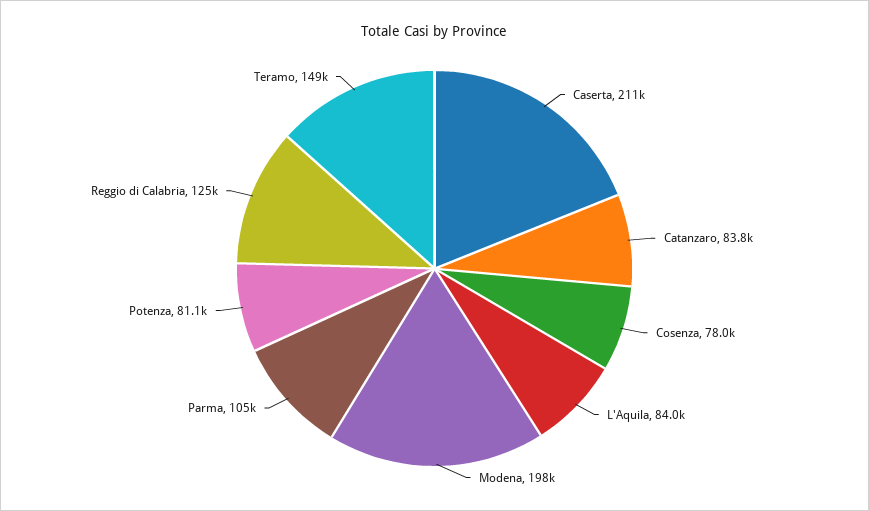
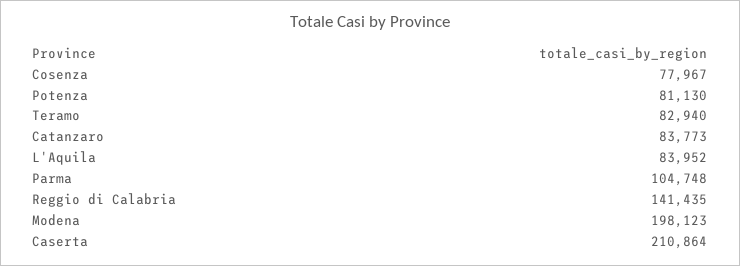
  {
    "Caserta": 210864,
    "Catanzaro": 83773,
    "Cosenza": 77967,
    "L'Aquila": 83952,
    "Modena": 198123,
    "Parma": 104748,
    "Potenza": 81130,
-   "Reggio di Calabria": 125000,
+   "Reggio di Calabria": 141435,
-   "Teramo": 149000
+   "Teramo": 82940
  }

